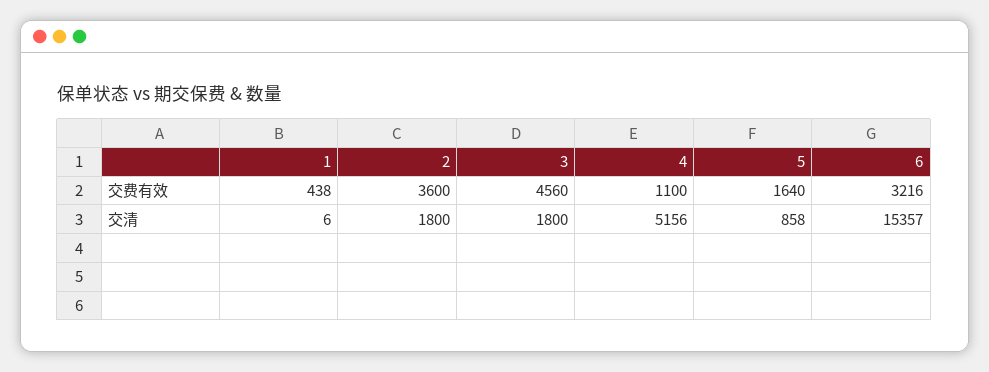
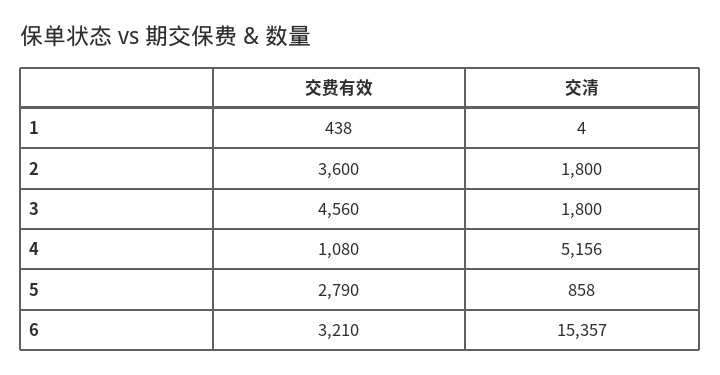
  {
    "1": {
      "交费有效": 438,
-     "交清": 6
+     "交清": 4
    },
    "2": {
      "交费有效": 3600,
      "交清": 1800
    },
    "3": {
      "交费有效": 4560,
      "交清": 1800
    },
    "4": {
-     "交费有效": 1100,
+     "交费有效": 1080,
      "交清": 5156
    },
    "5": {
-     "交费有效": 1640,
+     "交费有效": 2790,
      "交清": 858
    },
    "6": {
-     "交费有效": 3216,
+     "交费有效": 3210,
      "交清": 15357
    }
  }

